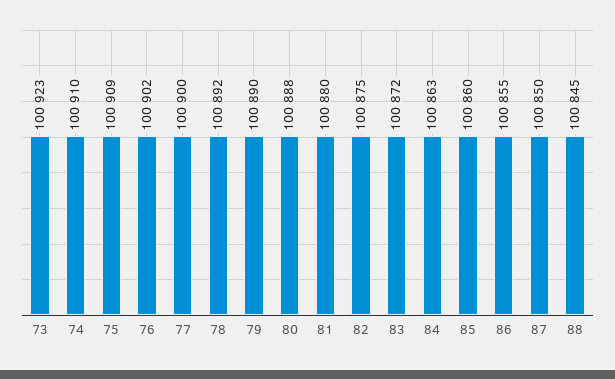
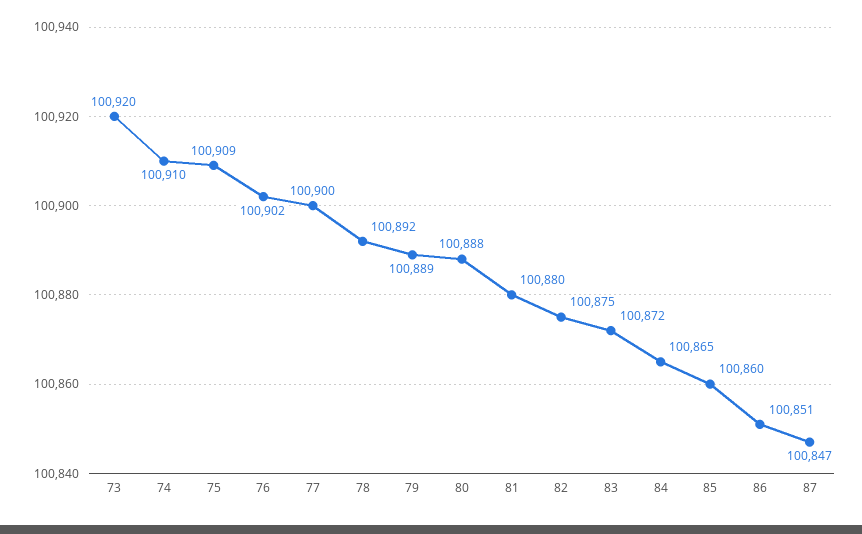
  {
-   "73": 100923,
+   "73": 100920,
    "74": 100910,
    "75": 100909,
    "76": 100902,
    "77": 100900,
    "78": 100892,
-   "79": 100890,
+   "79": 100889,
    "80": 100888,
    "81": 100880,
    "82": 100875,
    "83": 100872,
-   "84": 100863,
+   "84": 100865,
    "85": 100860,
-   "86": 100855,
+   "86": 100851,
-   "87": 100850,
+   "87": 100847
-   "88": 100845
  }

